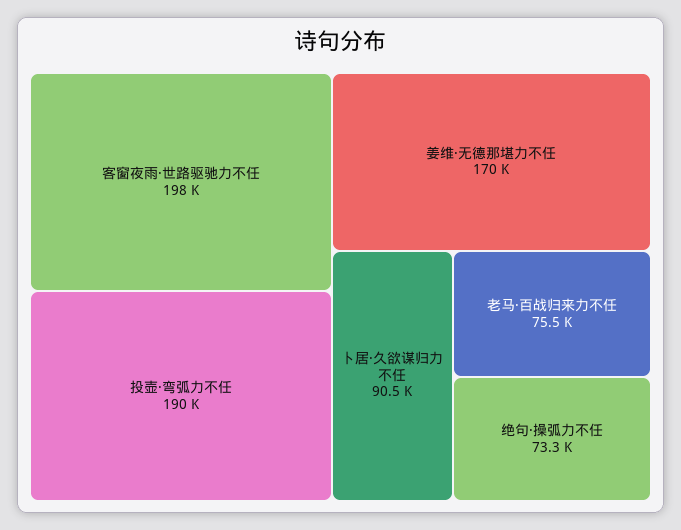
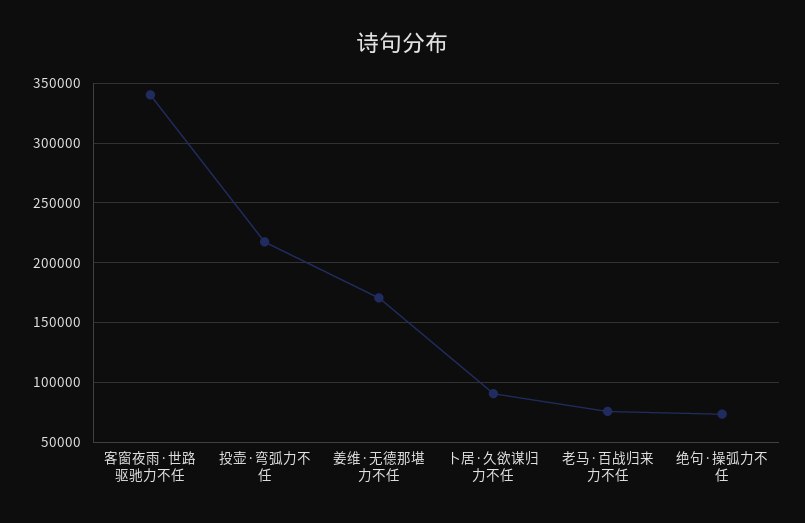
  {
-   "客窗夜雨·世路驱驰力不任": 198000,
+   "客窗夜雨·世路驱驰力不任": 340000,
-   "投壶·弯弧力不任": 190000,
+   "投壶·弯弧力不任": 220000,
    "姜维·无德那堪力不任": 170000,
    "卜居·久欲谋归力不任": 90500,
    "老马·百战归来力不任": 75500,
    "绝句·操弧力不任": 73300
  }

